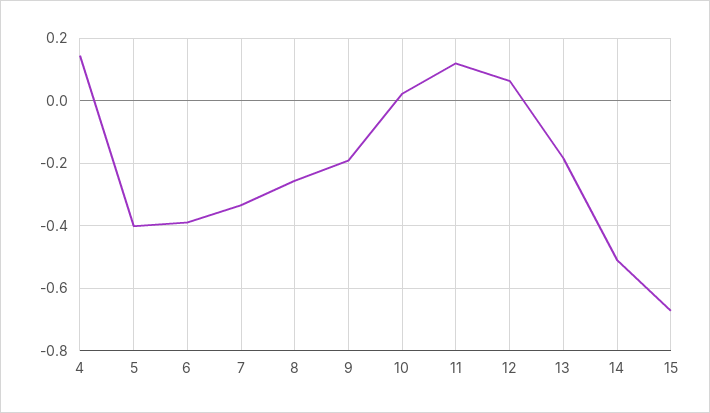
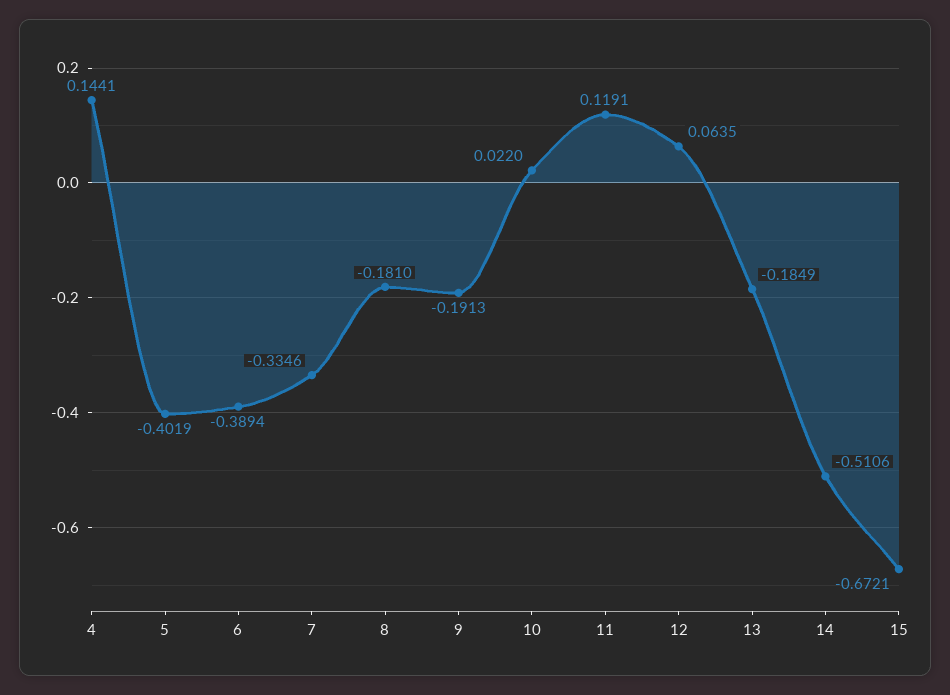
  {
    "4": 0.1441,
    "5": -0.4019,
    "6": -0.3894,
    "7": -0.3346,
-   "8": -0.26,
+   "8": -0.181,
    "9": -0.1913,
    "10": 0.022,
    "11": 0.1191,
    "12": 0.0635,
    "13": -0.1849,
    "14": -0.5106,
    "15": -0.6721
  }

